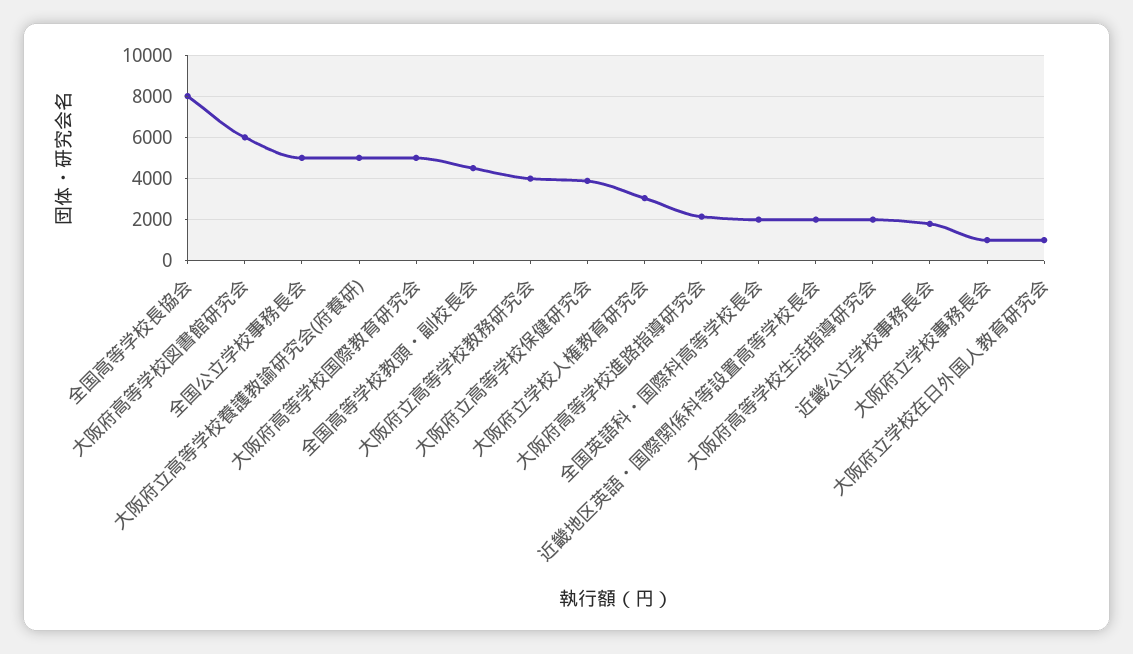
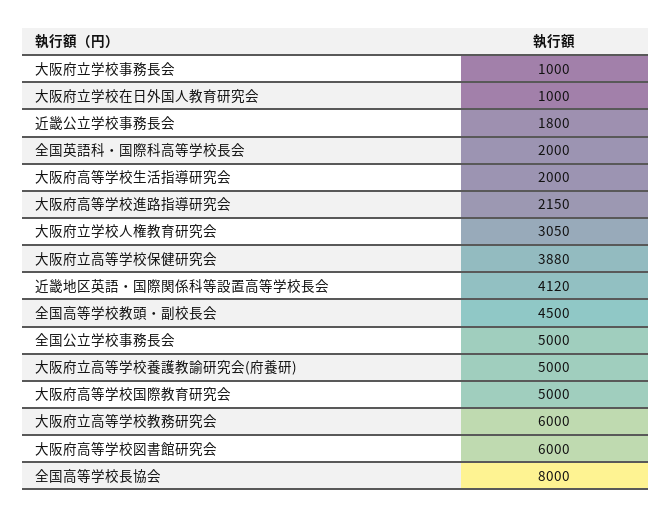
  {
    "全国高等学校長協会": 8000,
    "大阪府高等学校図書館研究会": 6000,
    "全国公立学校事務長会": 5000,
    "大阪府立高等学校養護教諭研究会(府養研)": 5000,
    "大阪府高等学校国際教育研究会": 5000,
    "全国高等学校教頭・副校長会": 4500,
-   "大阪府立高等学校教務研究会": 4000,
+   "大阪府立高等学校教務研究会": 6000,
    "大阪府立高等学校保健研究会": 3880,
    "大阪府立学校人権教育研究会": 3050,
    "大阪府高等学校進路指導研究会": 2150,
    "全国英語科・国際科高等学校長会": 2000,
-   "近畿地区英語・国際関係科等設置高等学校長会": 2000,
+   "近畿地区英語・国際関係科等設置高等学校長会": 4120,
    "大阪府高等学校生活指導研究会": 2000,
    "近畿公立学校事務長会": 1800,
    "大阪府立学校事務長会": 1000,
    "大阪府立学校在日外国人教育研究会": 1000
  }

